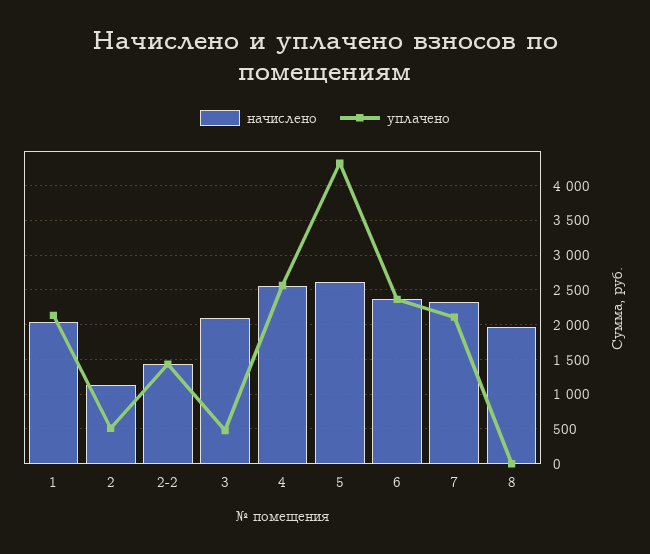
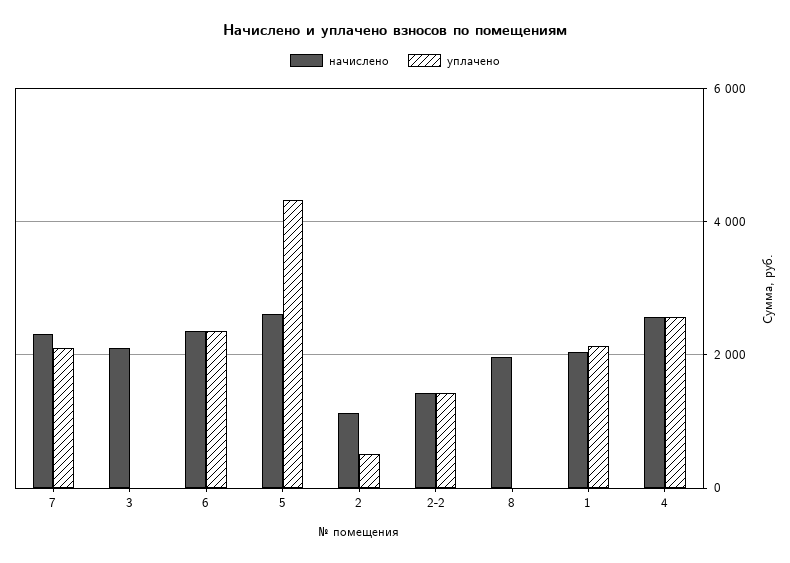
  {
    "начислено": {
      "1": 2000,
      "2": 1100,
      "2-2": 1400,
      "3": 2100,
      "4": 2600,
      "5": 2600,
      "6": 2400,
      "7": 2300,
      "8": 2000
    },
    "уплачено": {
      "1": 2100,
      "2": 500,
      "2-2": 1400,
-     "3": 500,
+     "3": 0,
      "4": 2600,
      "5": 4300,
      "6": 2400,
      "7": 2100,
      "8": 0
    }
  }

